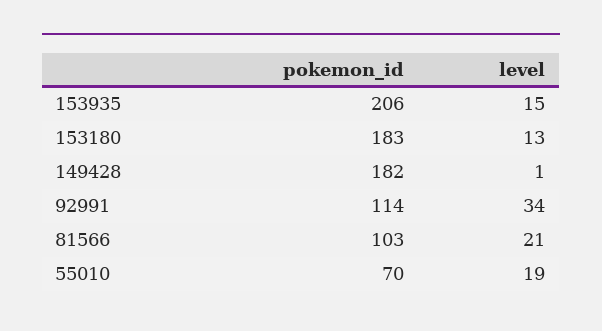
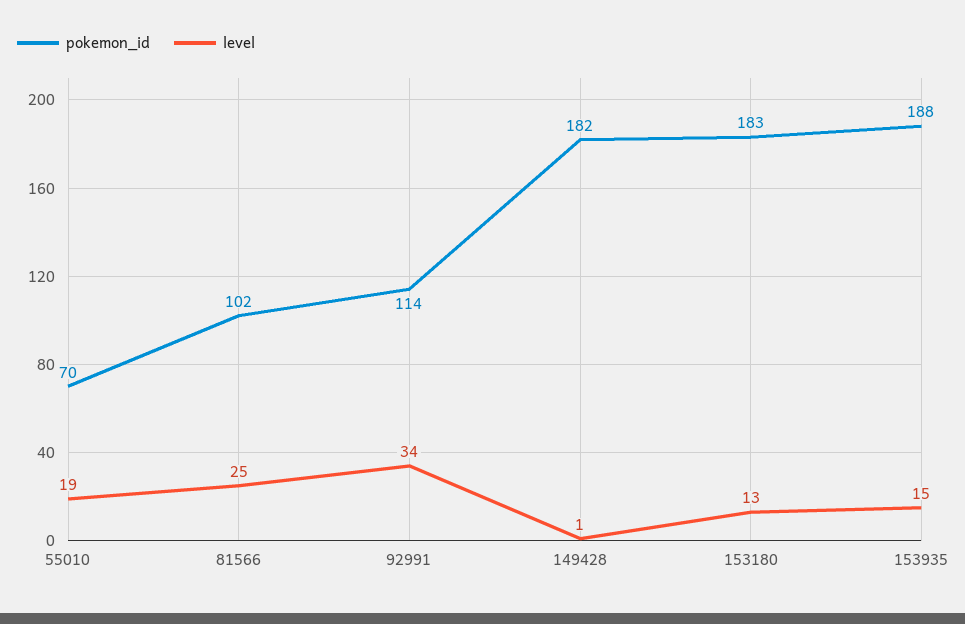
  {
    "pokemon_id": {
-     "153935": 206,
+     "153935": 188,
      "153180": 183,
      "149428": 182,
      "92991": 114,
-     "81566": 103,
+     "81566": 102,
      "55010": 70
    },
    "level": {
      "153935": 15,
      "153180": 13,
      "149428": 1,
      "92991": 34,
-     "81566": 21,
+     "81566": 25,
      "55010": 19
    }
  }

